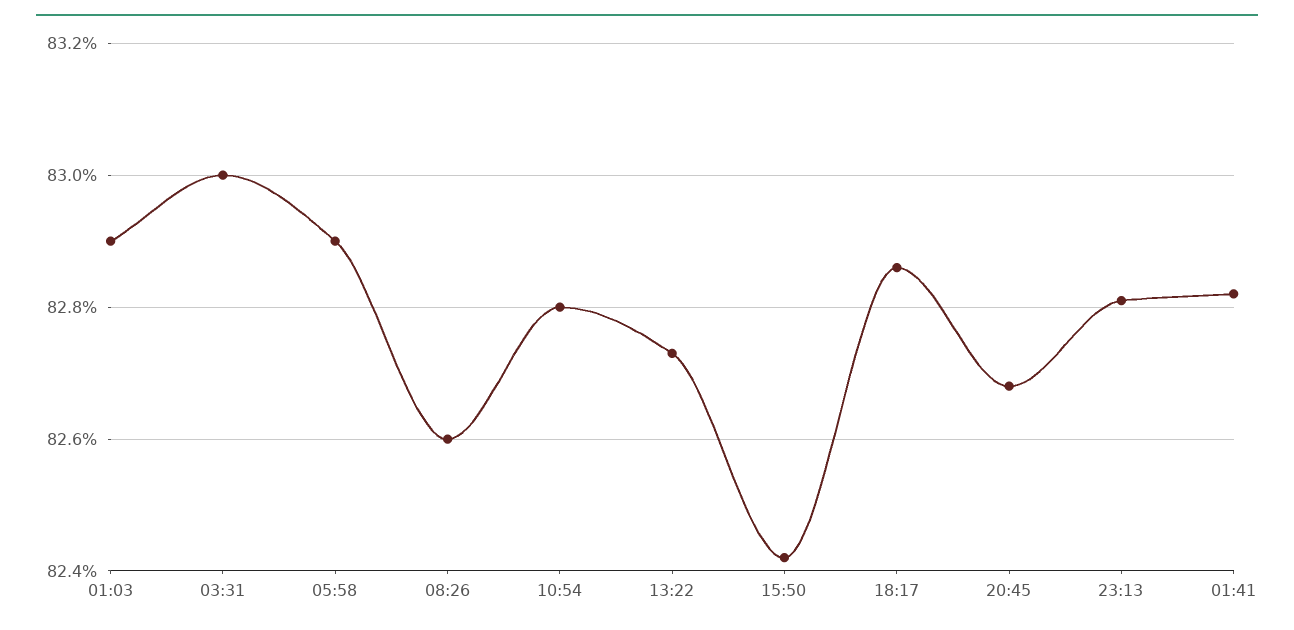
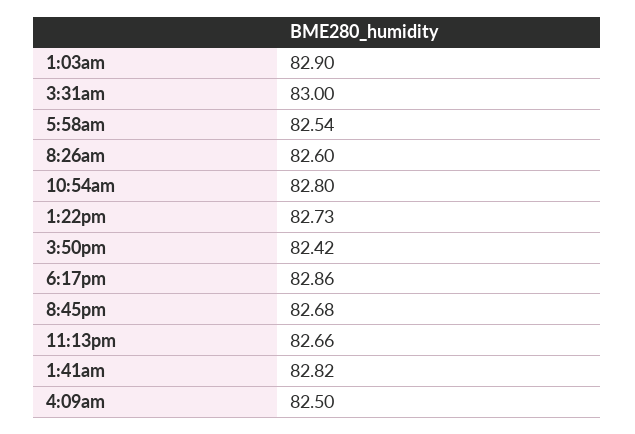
  {
    "01:03": 82.9,
    "03:31": 83,
-   "05:58": 82.9,
+   "05:58": 82.54,
    "08:26": 82.6,
    "10:54": 82.8,
    "13:22": 82.73,
    "15:50": 82.42,
    "18:17": 82.86,
    "20:45": 82.68,
-   "23:13": 82.8,
+   "23:13": 82.66,
-   "01:41": 82.82
+   "01:41": 82.82,
+   "4:09am": 82.5
  }

